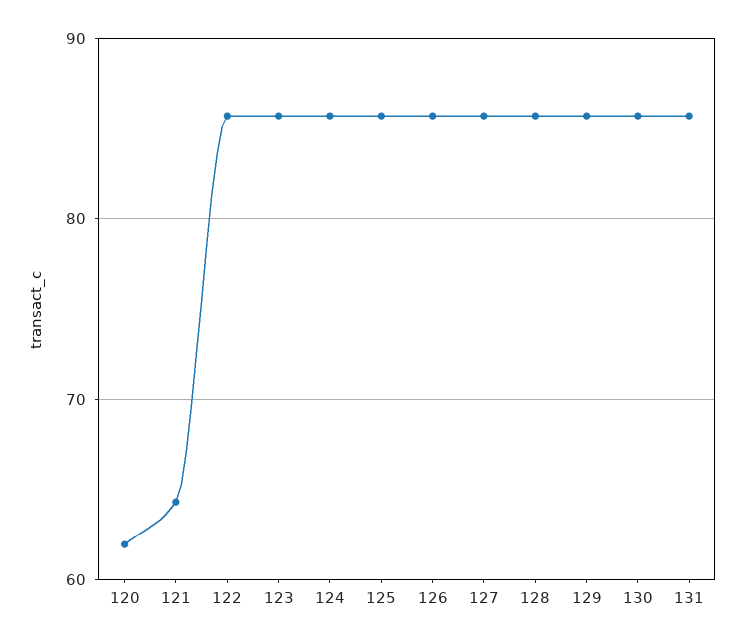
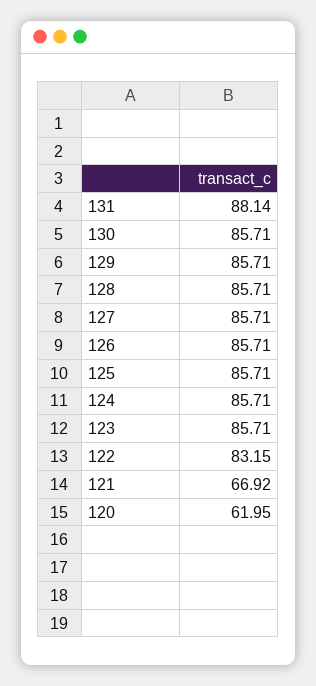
  {
    "120": 61.95,
-   "121": 64,
+   "121": 66.92,
-   "122": 86,
+   "122": 83.15,
    "123": 85.71,
    "124": 85.71,
    "125": 85.71,
    "126": 85.71,
    "127": 85.71,
    "128": 85.71,
    "129": 85.71,
    "130": 85.71,
-   "131": 86
+   "131": 88.14
  }

